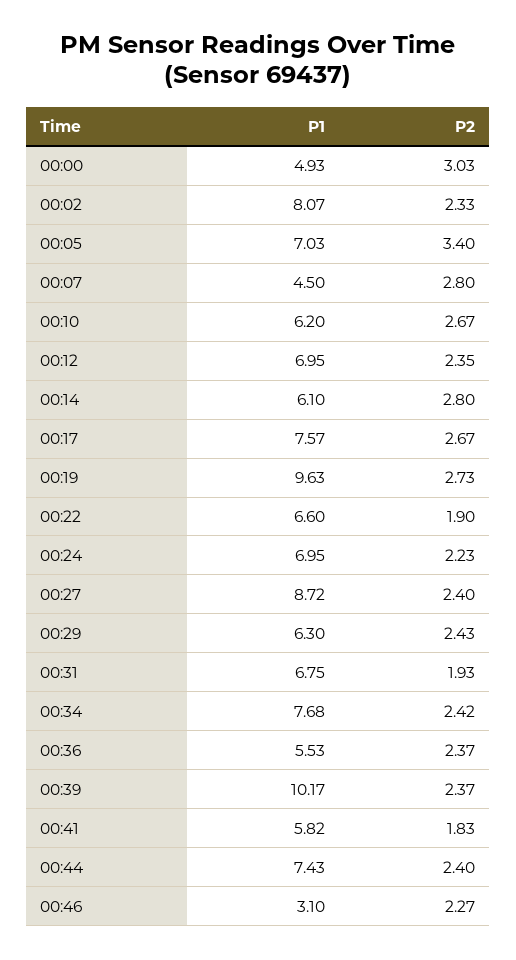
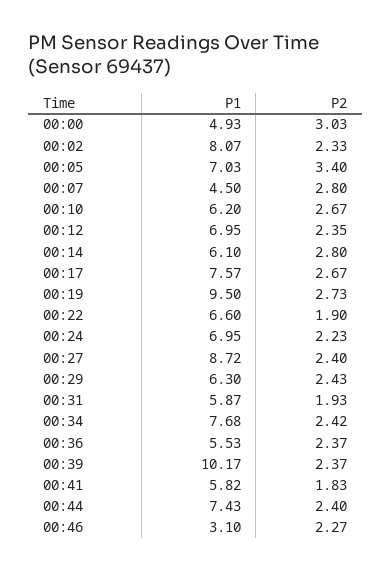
  {
    "P1": {
      "00:00": 4.93,
      "00:02": 8.07,
      "00:05": 7.03,
      "00:07": 4.5,
      "00:10": 6.2,
      "00:12": 6.95,
      "00:14": 6.1,
      "00:17": 7.57,
-     "00:19": 9.63,
+     "00:19": 9.5,
      "00:22": 6.6,
      "00:24": 6.95,
      "00:27": 8.72,
      "00:29": 6.3,
-     "00:31": 6.75,
+     "00:31": 5.87,
      "00:34": 7.68,
      "00:36": 5.53,
      "00:39": 10.17,
      "00:41": 5.82,
      "00:44": 7.43,
      "00:46": 3.1
    },
    "P2": {
      "00:00": 3.03,
      "00:02": 2.33,
      "00:05": 3.4,
      "00:07": 2.8,
      "00:10": 2.67,
      "00:12": 2.35,
      "00:14": 2.8,
      "00:17": 2.67,
      "00:19": 2.73,
      "00:22": 1.9,
      "00:24": 2.23,
      "00:27": 2.4,
      "00:29": 2.43,
      "00:31": 1.93,
      "00:34": 2.42,
      "00:36": 2.37,
      "00:39": 2.37,
      "00:41": 1.83,
      "00:44": 2.4,
      "00:46": 2.27
    }
  }

